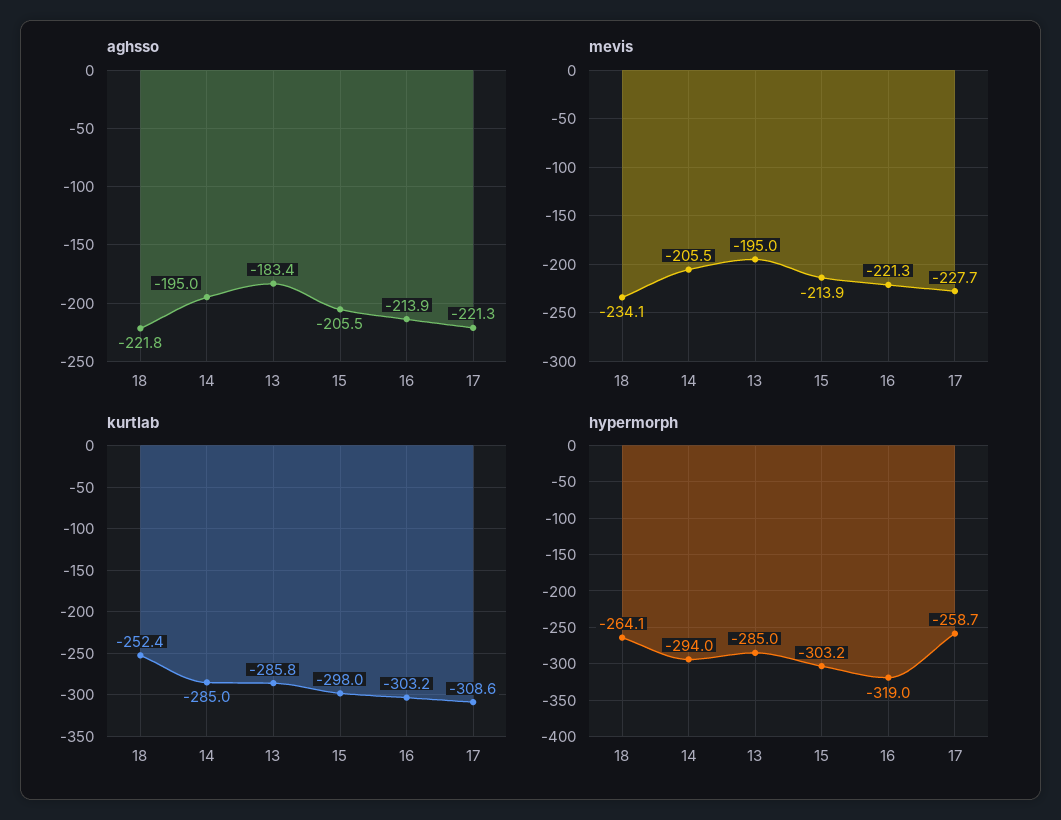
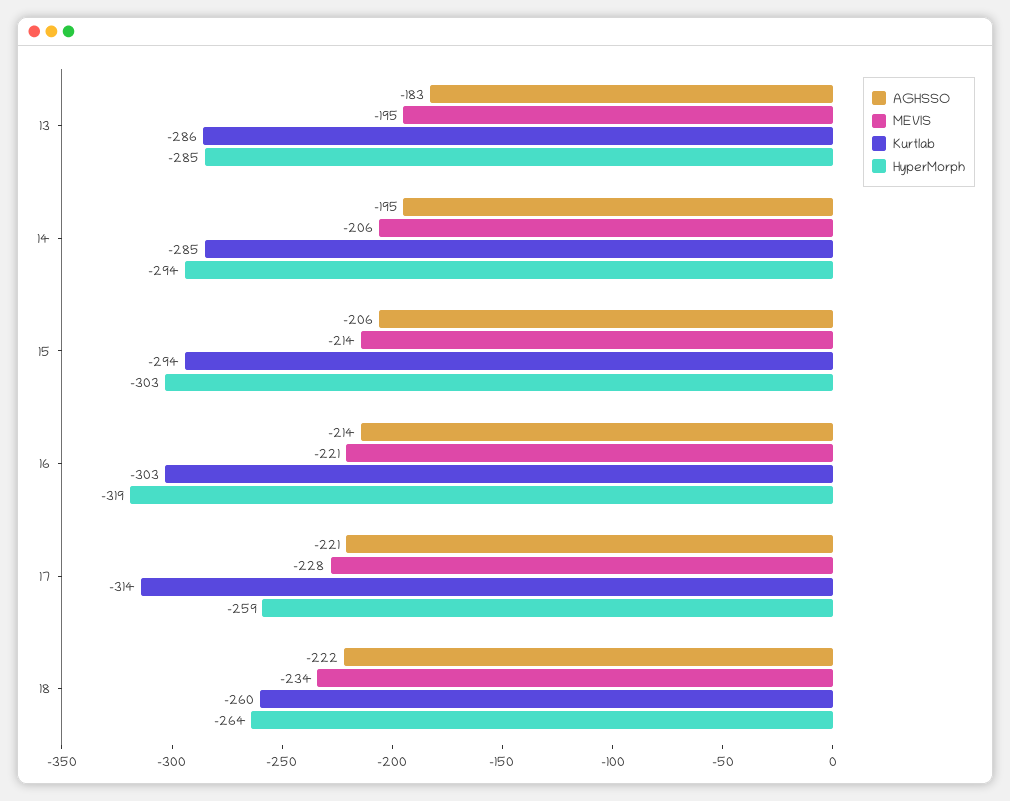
  {
    "aghsso": {
      "18": -221.8,
      "14": -195,
      "13": -183.4,
      "15": -205.5,
      "16": -213.9,
      "17": -221.3
    },
    "mevis": {
      "18": -234.1,
      "14": -205.5,
      "13": -195,
      "15": -213.9,
      "16": -221.3,
      "17": -227.7
    },
    "kurtlab": {
-     "18": -252.4,
+     "18": -260,
      "14": -285,
      "13": -285.8,
-     "15": -298,
+     "15": -294,
      "16": -303.2,
-     "17": -308.6
+     "17": -314
    },
    "hypermorph": {
      "18": -264.1,
      "14": -294,
      "13": -285,
      "15": -303.2,
      "16": -319,
      "17": -258.7
    }
  }

